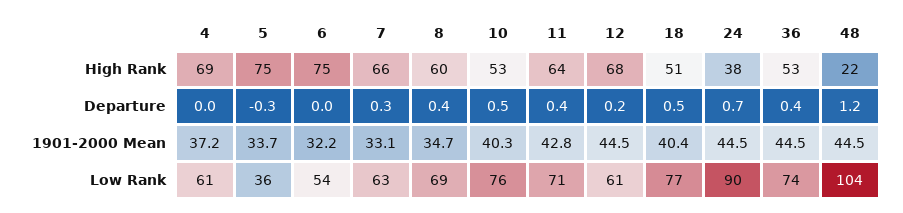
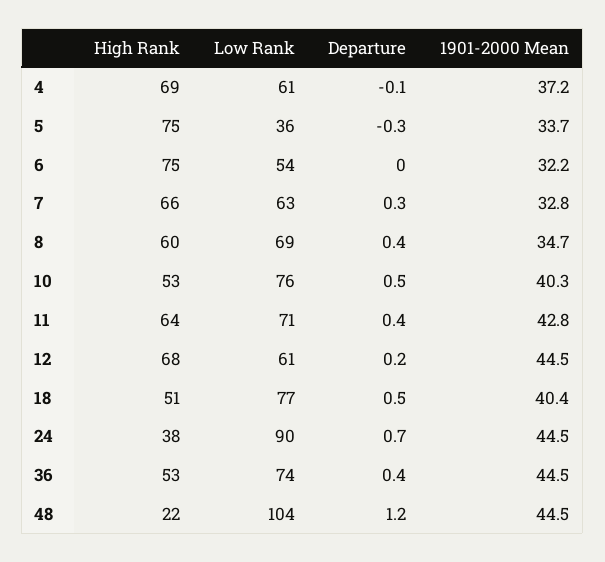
  {
    "4": {
      "High Rank": 69,
-     "Departure": 0,
+     "Departure": -0.1,
      "1901-2000 Mean": 37.2,
      "Low Rank": 61
    },
    "5": {
      "High Rank": 75,
      "Departure": -0.3,
      "1901-2000 Mean": 33.7,
      "Low Rank": 36
    },
    "6": {
      "High Rank": 75,
      "Departure": 0,
      "1901-2000 Mean": 32.2,
      "Low Rank": 54
    },
    "7": {
      "High Rank": 66,
      "Departure": 0.3,
-     "1901-2000 Mean": 33.1,
+     "1901-2000 Mean": 32.8,
      "Low Rank": 63
    },
    "8": {
      "High Rank": 60,
      "Departure": 0.4,
      "1901-2000 Mean": 34.7,
      "Low Rank": 69
    },
    "10": {
      "High Rank": 53,
      "Departure": 0.5,
      "1901-2000 Mean": 40.3,
      "Low Rank": 76
    },
    "11": {
      "High Rank": 64,
      "Departure": 0.4,
      "1901-2000 Mean": 42.8,
      "Low Rank": 71
    },
    "12": {
      "High Rank": 68,
      "Departure": 0.2,
      "1901-2000 Mean": 44.5,
      "Low Rank": 61
    },
    "18": {
      "High Rank": 51,
      "Departure": 0.5,
      "1901-2000 Mean": 40.4,
      "Low Rank": 77
    },
    "24": {
      "High Rank": 38,
      "Departure": 0.7,
      "1901-2000 Mean": 44.5,
      "Low Rank": 90
    },
    "36": {
      "High Rank": 53,
      "Departure": 0.4,
      "1901-2000 Mean": 44.5,
      "Low Rank": 74
    },
    "48": {
      "High Rank": 22,
      "Departure": 1.2,
      "1901-2000 Mean": 44.5,
      "Low Rank": 104
    }
  }

